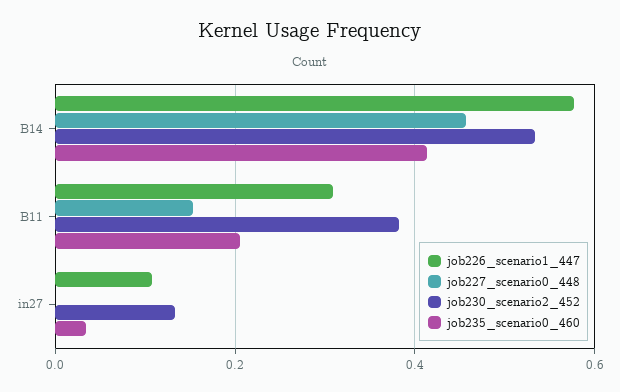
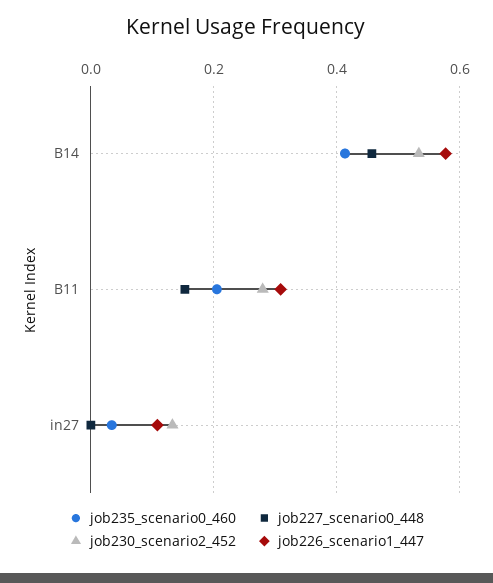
  {
    "job226_scenario1_447": {
      "B14": 0.58,
      "B11": 0.3,
      "in27": 0.1
    },
    "job227_scenario0_448": {
      "B14": 0.46,
      "B11": 0.16,
      "in27": 0
    },
    "job230_scenario2_452": {
      "B14": 0.54,
-     "B11": 0.38,
+     "B11": 0.28,
      "in27": 0.14
    },
    "job235_scenario0_460": {
      "B14": 0.42,
      "B11": 0.2,
      "in27": 0.04
    }
  }

